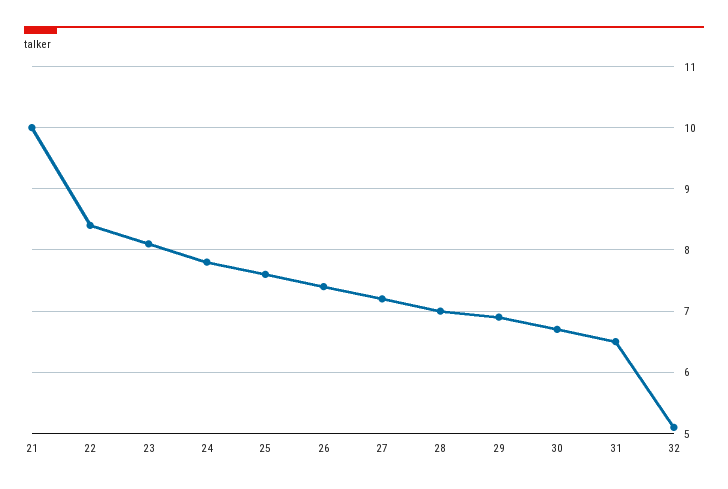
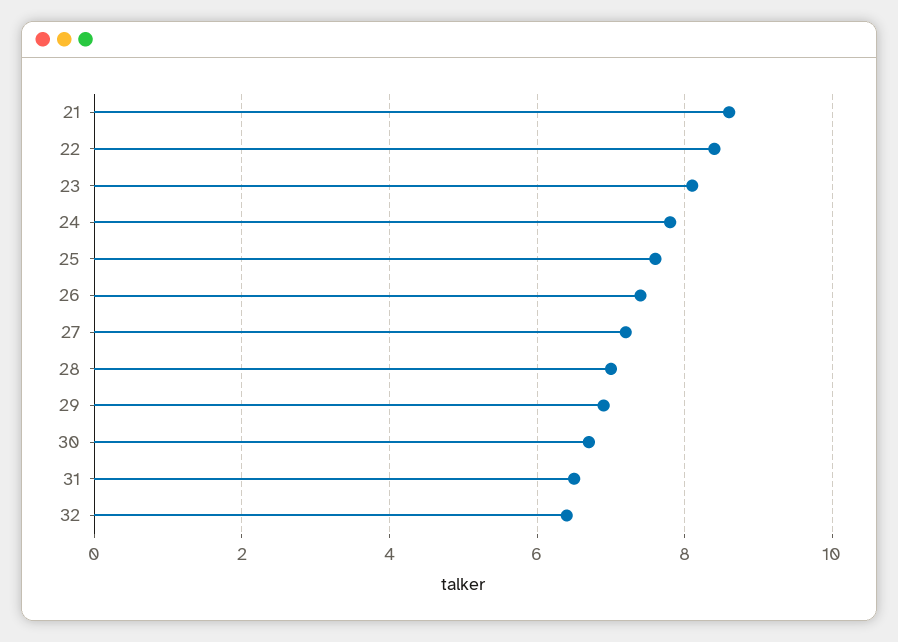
  {
-   "21": 10,
+   "21": 8.5,
    "22": 8.4,
    "23": 8.1,
    "24": 7.8,
    "25": 7.6,
    "26": 7.4,
    "27": 7.2,
    "28": 7,
    "29": 6.9,
    "30": 6.7,
    "31": 6.5,
-   "32": 5.1
+   "32": 6.5
  }

